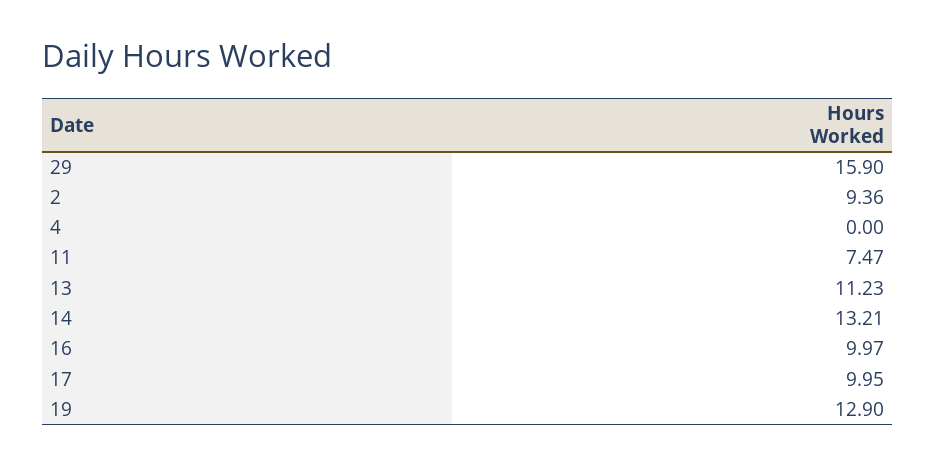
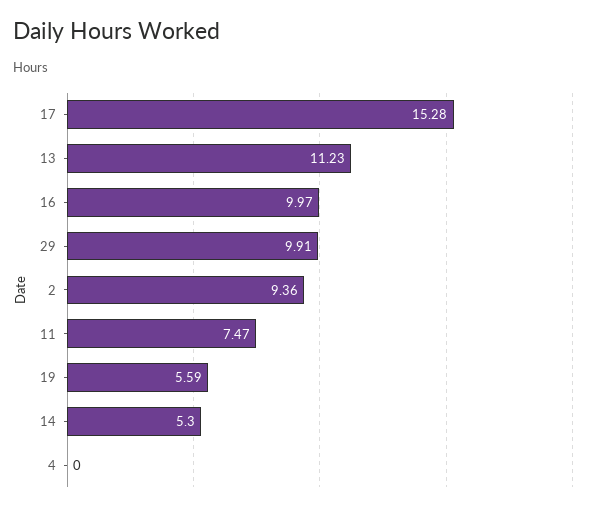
  {
-   "29": 15.9,
+   "29": 9.91,
    "2": 9.36,
    "4": 0,
    "11": 7.47,
    "13": 11.23,
-   "14": 13.21,
+   "14": 5.3,
    "16": 9.97,
-   "17": 9.95,
+   "17": 15.28,
-   "19": 12.9
+   "19": 5.59
  }

